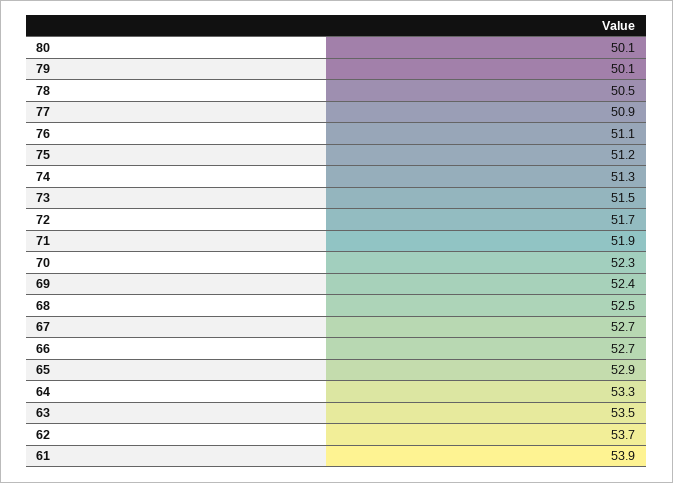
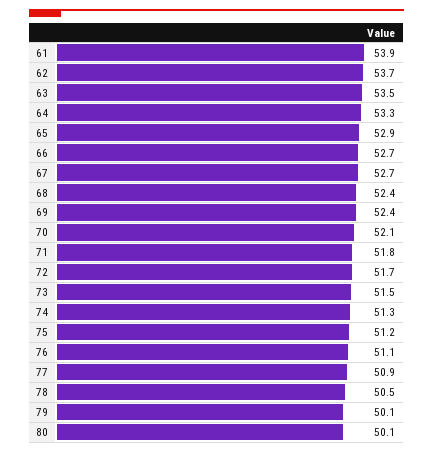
  {
    "80": 50.1,
    "79": 50.1,
    "78": 50.5,
    "77": 50.9,
    "76": 51.1,
    "75": 51.2,
    "74": 51.3,
    "73": 51.5,
    "72": 51.7,
-   "71": 51.9,
+   "71": 51.8,
-   "70": 52.3,
+   "70": 52.1,
    "69": 52.4,
-   "68": 52.5,
+   "68": 52.4,
    "67": 52.7,
    "66": 52.7,
    "65": 52.9,
    "64": 53.3,
    "63": 53.5,
    "62": 53.7,
    "61": 53.9
  }

